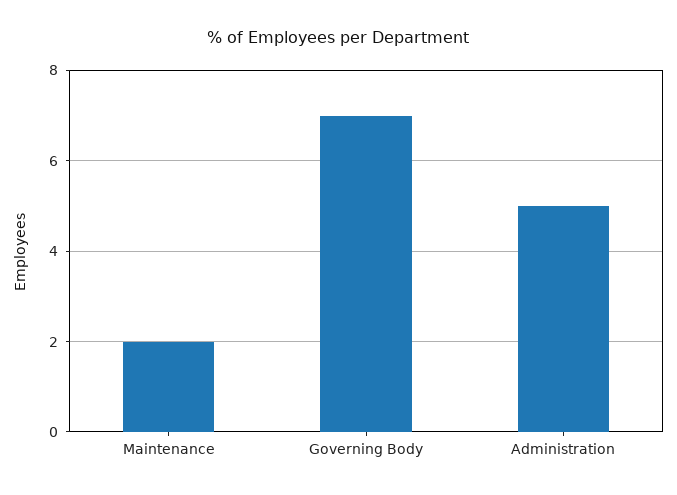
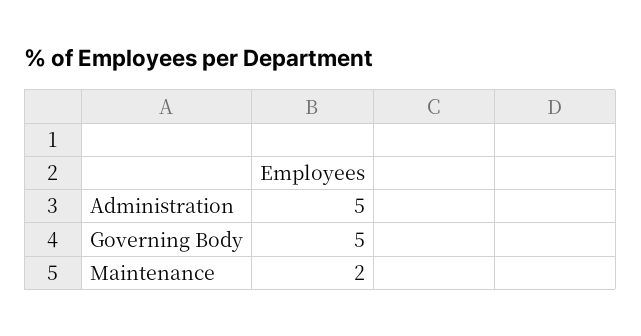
  {
    "Maintenance": 2,
-   "Governing Body": 7,
+   "Governing Body": 5,
    "Administration": 5
  }

